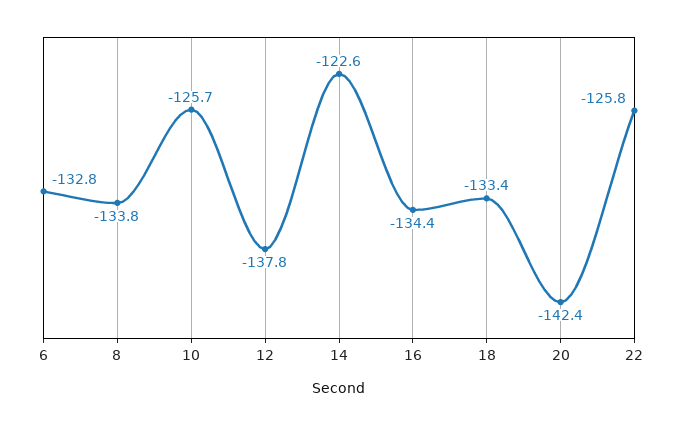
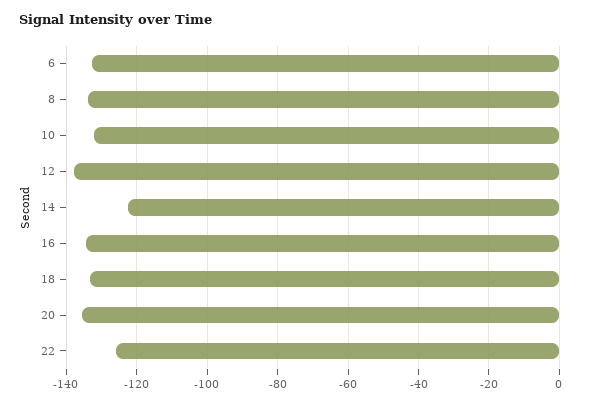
  {
    "6": -132.8,
    "8": -133.8,
-   "10": -125.7,
+   "10": -132,
    "12": -137.8,
    "14": -122.6,
    "16": -134.4,
    "18": -133.4,
-   "20": -142.4,
+   "20": -136,
    "22": -125.8
  }

